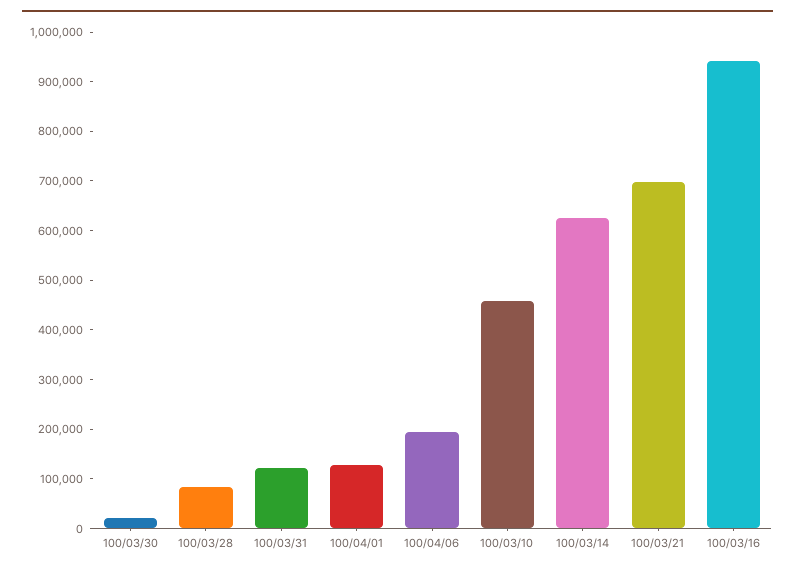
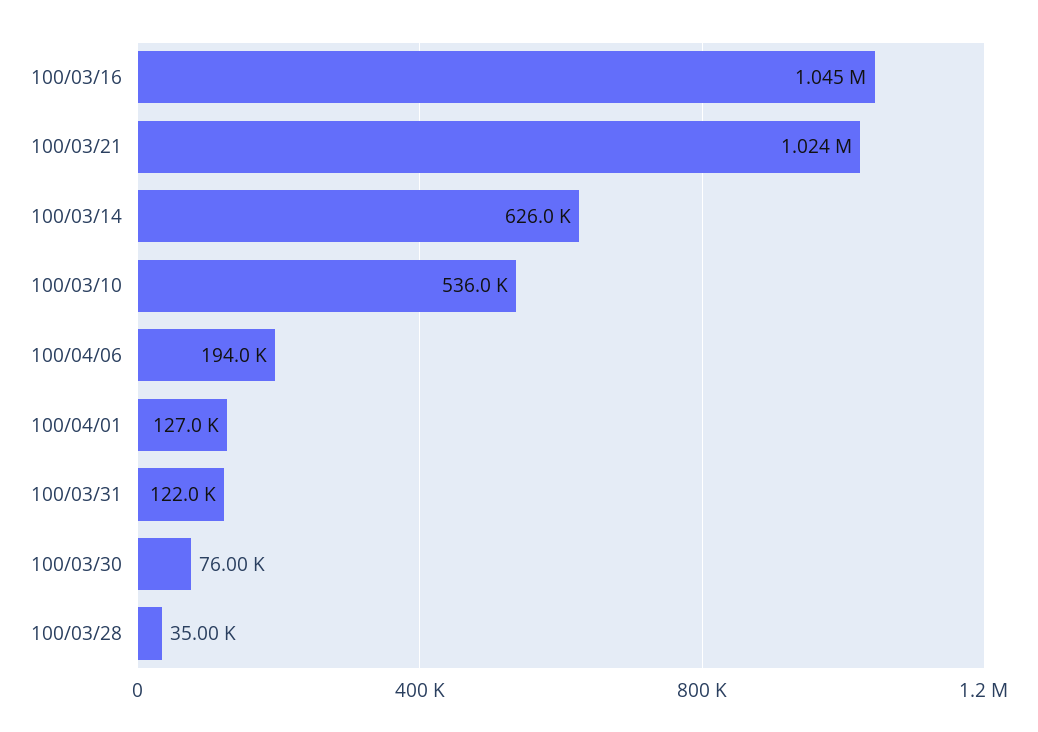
  {
-   "100/03/30": 20000,
+   "100/03/30": 76000,
-   "100/03/28": 80000,
+   "100/03/28": 35000,
    "100/03/31": 122000,
    "100/04/01": 127000,
    "100/04/06": 194000,
-   "100/03/10": 460000,
+   "100/03/10": 536000,
    "100/03/14": 626000,
-   "100/03/21": 700000,
+   "100/03/21": 1024000,
-   "100/03/16": 940000
+   "100/03/16": 1045000
  }

